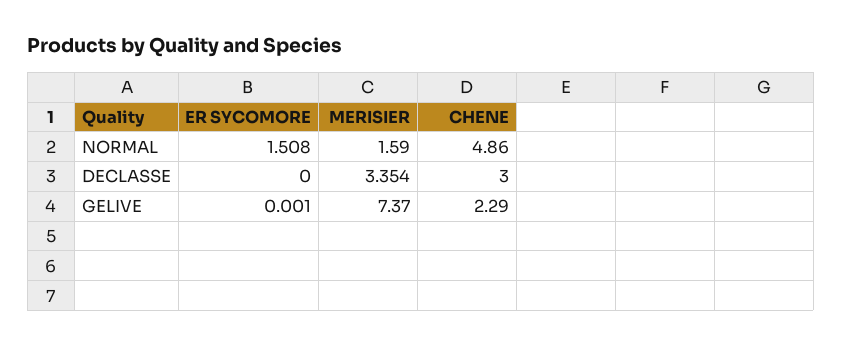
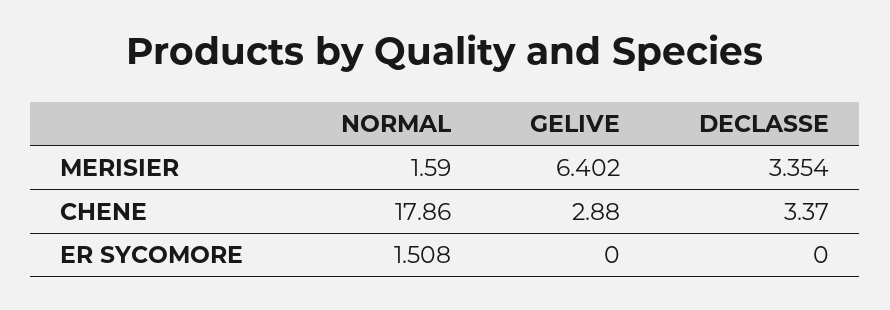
  {
    "ER SYCOMORE": {
      "NORMAL": 1.508,
      "DECLASSE": 0,
-     "GELIVE": 0.001
+     "GELIVE": 0
    },
    "MERISIER": {
      "NORMAL": 1.59,
      "DECLASSE": 3.354,
-     "GELIVE": 7.37
+     "GELIVE": 6.402
    },
    "CHENE": {
-     "NORMAL": 4.86,
+     "NORMAL": 17.86,
-     "DECLASSE": 3,
+     "DECLASSE": 3.37,
-     "GELIVE": 2.29
+     "GELIVE": 2.88
    }
  }

